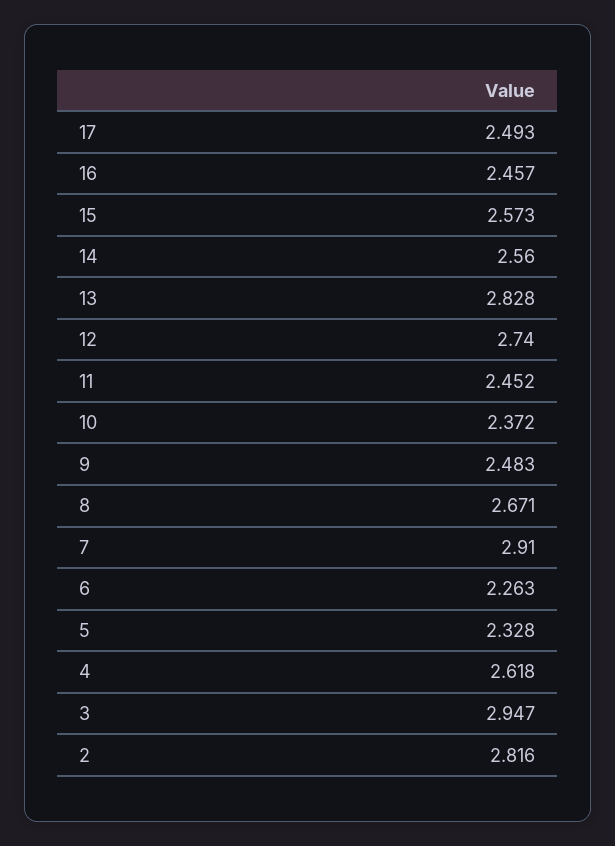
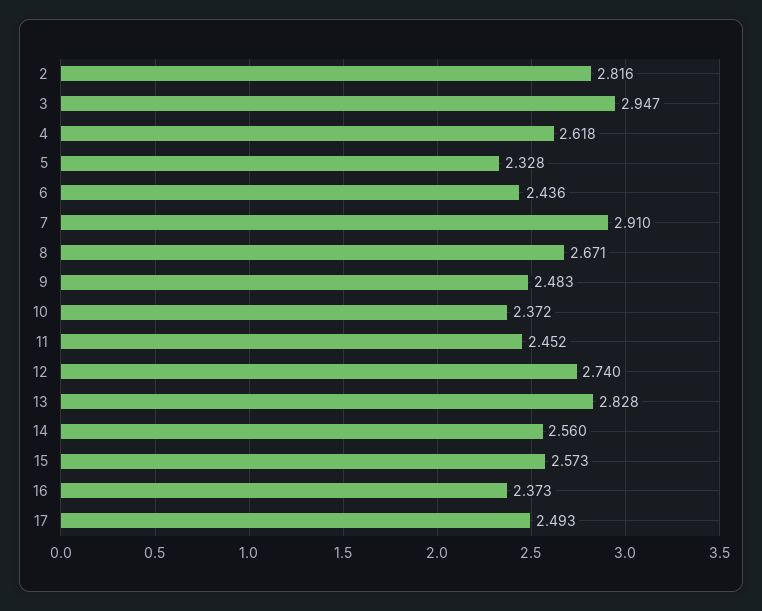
  {
    "17": 2.493,
-   "16": 2.457,
+   "16": 2.373,
    "15": 2.573,
    "14": 2.56,
    "13": 2.828,
    "12": 2.74,
    "11": 2.452,
    "10": 2.372,
    "9": 2.483,
    "8": 2.671,
    "7": 2.91,
-   "6": 2.263,
+   "6": 2.436,
    "5": 2.328,
    "4": 2.618,
    "3": 2.947,
    "2": 2.816
  }

